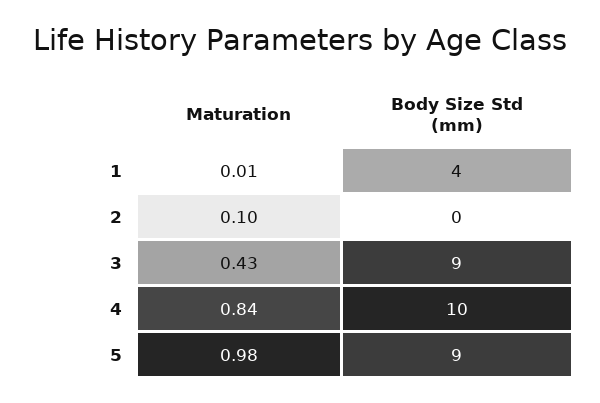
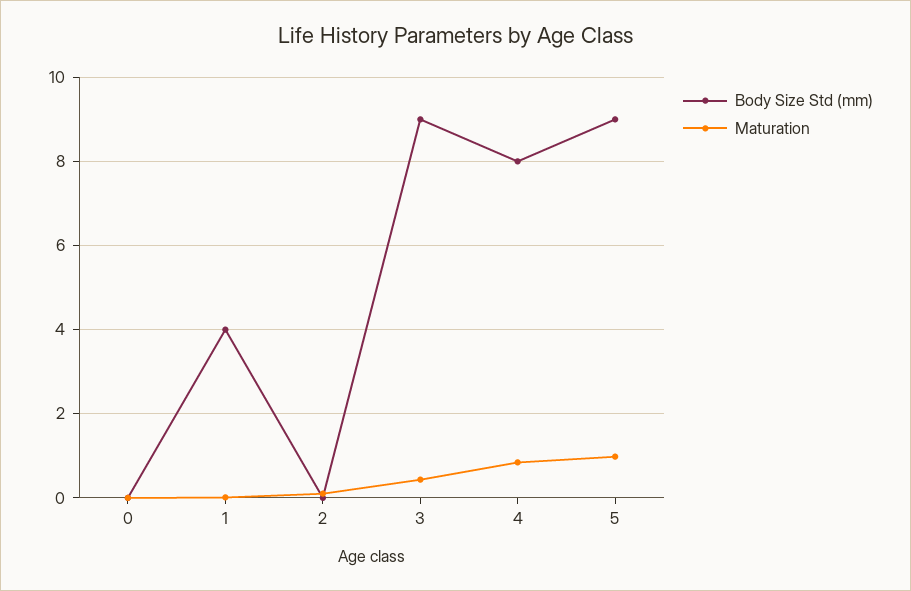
  {
    "Maturation": {
      "1": 0.01,
      "2": 0.1,
      "3": 0.43,
      "4": 0.84,
-     "5": 0.98
+     "5": 0.98,
+     "0": 0
    },
    "Body Size Std (mm)": {
      "1": 4,
      "2": 0,
      "3": 9,
-     "4": 10,
+     "4": 8,
-     "5": 9
+     "5": 9,
+     "0": 0
    }
  }

